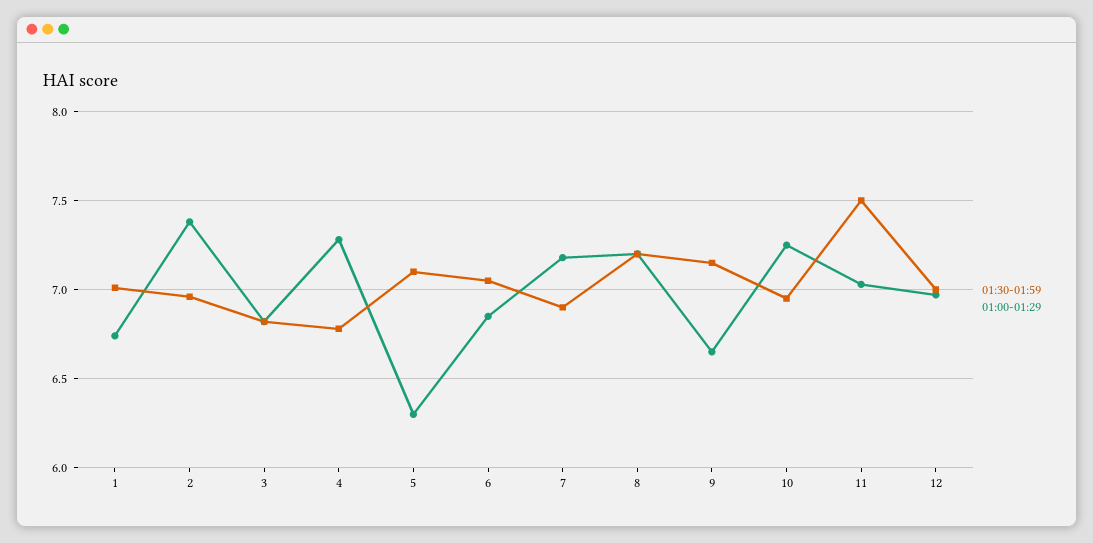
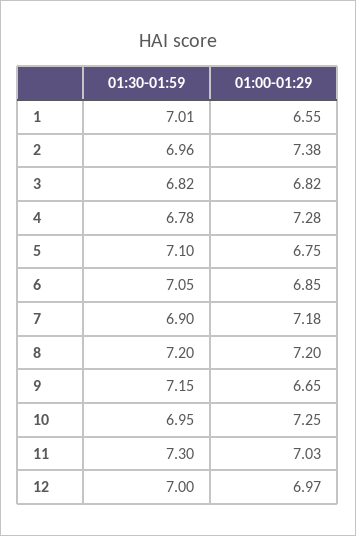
  {
    "01:30-01:59": {
      "1": 7.01,
      "2": 6.96,
      "3": 6.82,
      "4": 6.78,
      "5": 7.1,
      "6": 7.05,
      "7": 6.9,
      "8": 7.2,
      "9": 7.15,
      "10": 6.95,
-     "11": 7.5,
+     "11": 7.3,
      "12": 7
    },
    "01:00-01:29": {
-     "1": 6.75,
+     "1": 6.55,
      "2": 7.38,
      "3": 6.82,
      "4": 7.28,
-     "5": 6.3,
+     "5": 6.75,
      "6": 6.85,
      "7": 7.18,
      "8": 7.2,
      "9": 6.65,
      "10": 7.25,
      "11": 7.03,
      "12": 6.97
    }
  }

